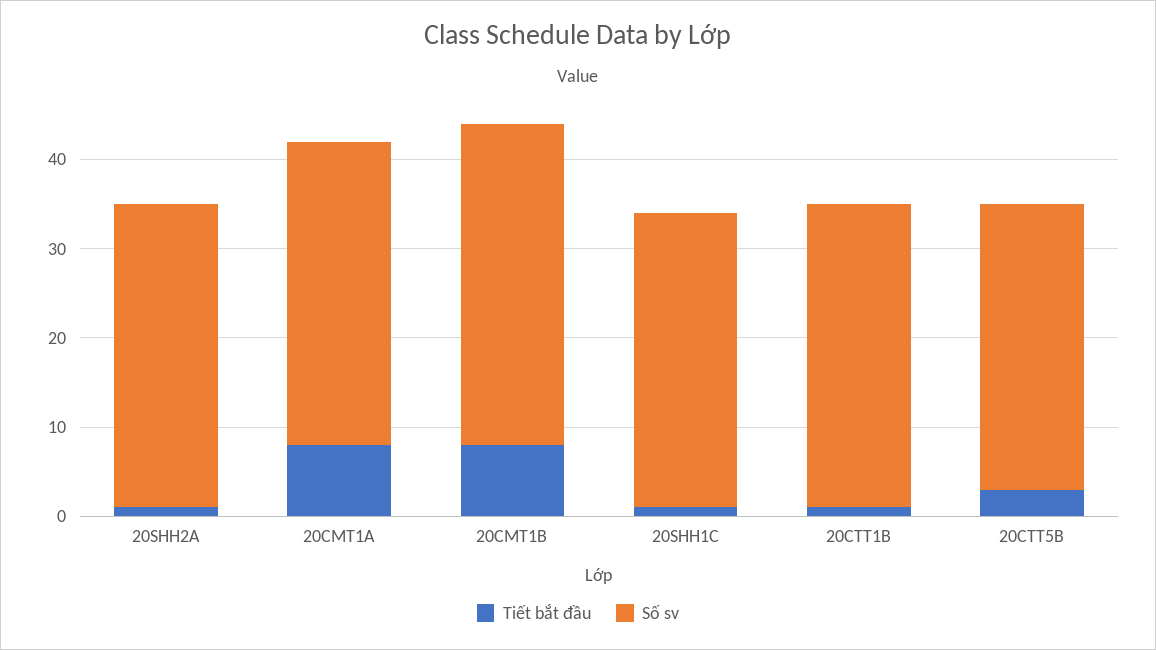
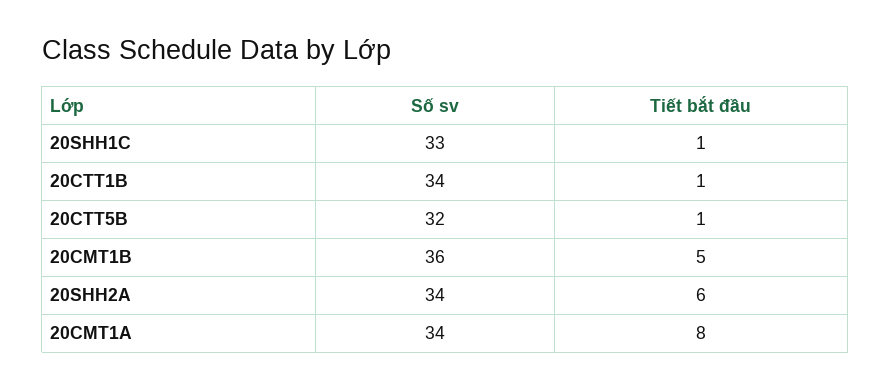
  {
    "Tiết bắt đầu": {
-     "20SHH2A": 1,
+     "20SHH2A": 6,
      "20CMT1A": 8,
-     "20CMT1B": 8,
+     "20CMT1B": 5,
      "20SHH1C": 1,
      "20CTT1B": 1,
-     "20CTT5B": 3
+     "20CTT5B": 1
    },
    "Số sv": {
      "20SHH2A": 34,
      "20CMT1A": 34,
      "20CMT1B": 36,
      "20SHH1C": 33,
      "20CTT1B": 34,
      "20CTT5B": 32
    }
  }

